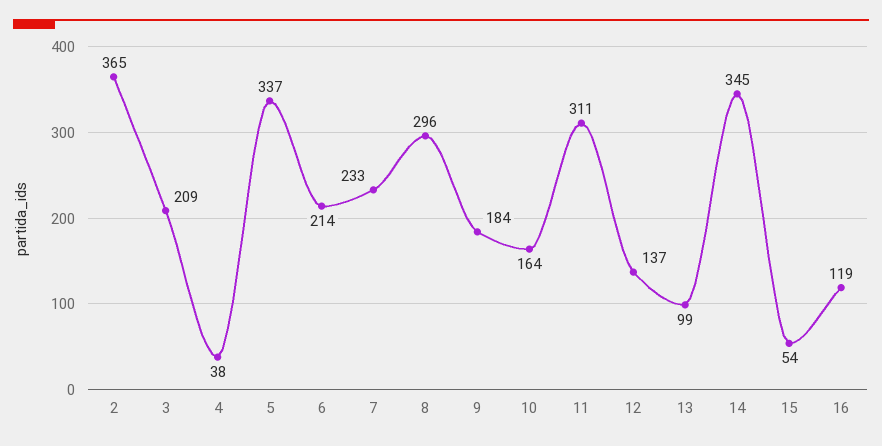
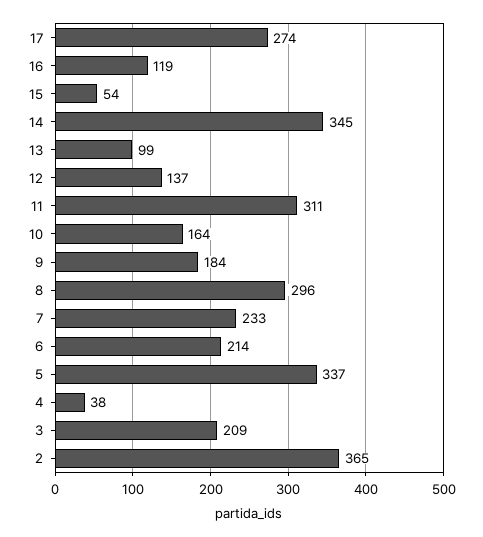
  {
    "2": 365,
    "3": 209,
    "4": 38,
    "5": 337,
    "6": 214,
    "7": 233,
    "8": 296,
    "9": 184,
    "10": 164,
    "11": 311,
    "12": 137,
    "13": 99,
    "14": 345,
    "15": 54,
-   "16": 119
+   "16": 119,
+   "17": 274
  }

